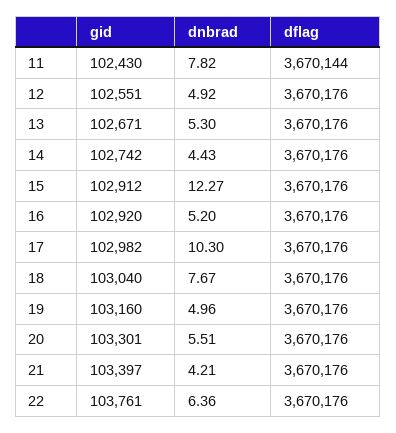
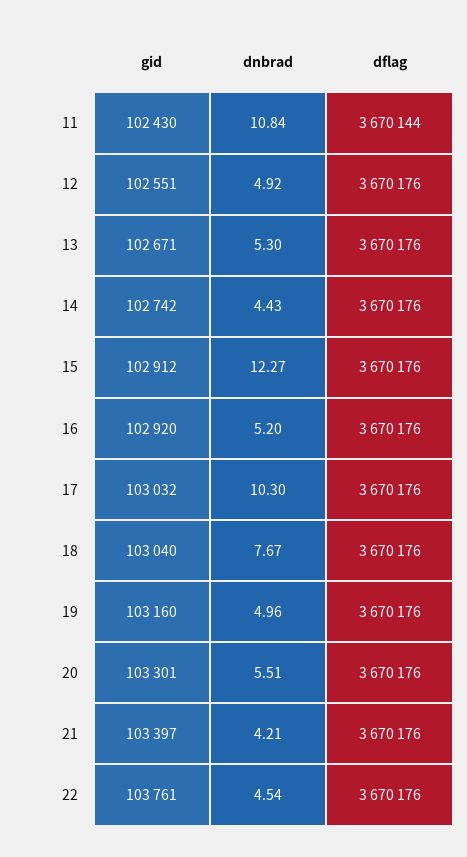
  {
    "gid": {
      "11": 102430,
      "12": 102551,
      "13": 102671,
      "14": 102742,
      "15": 102912,
      "16": 102920,
-     "17": 102982,
+     "17": 103032,
      "18": 103040,
      "19": 103160,
      "20": 103301,
      "21": 103397,
      "22": 103761
    },
    "dnbrad": {
-     "11": 7.82,
+     "11": 10.84,
      "12": 4.92,
      "13": 5.3,
      "14": 4.43,
      "15": 12.27,
      "16": 5.2,
      "17": 10.3,
      "18": 7.67,
      "19": 4.96,
      "20": 5.51,
      "21": 4.21,
-     "22": 6.36
+     "22": 4.54
    },
    "dflag": {
      "11": 3670144,
      "12": 3670176,
      "13": 3670176,
      "14": 3670176,
      "15": 3670176,
      "16": 3670176,
      "17": 3670176,
      "18": 3670176,
      "19": 3670176,
      "20": 3670176,
      "21": 3670176,
      "22": 3670176
    }
  }

